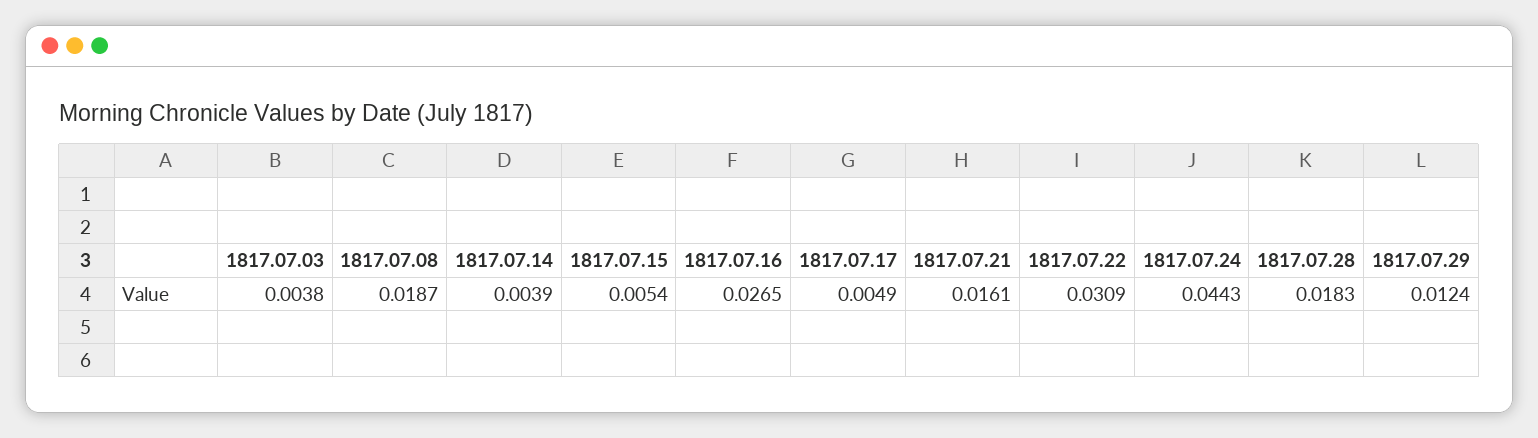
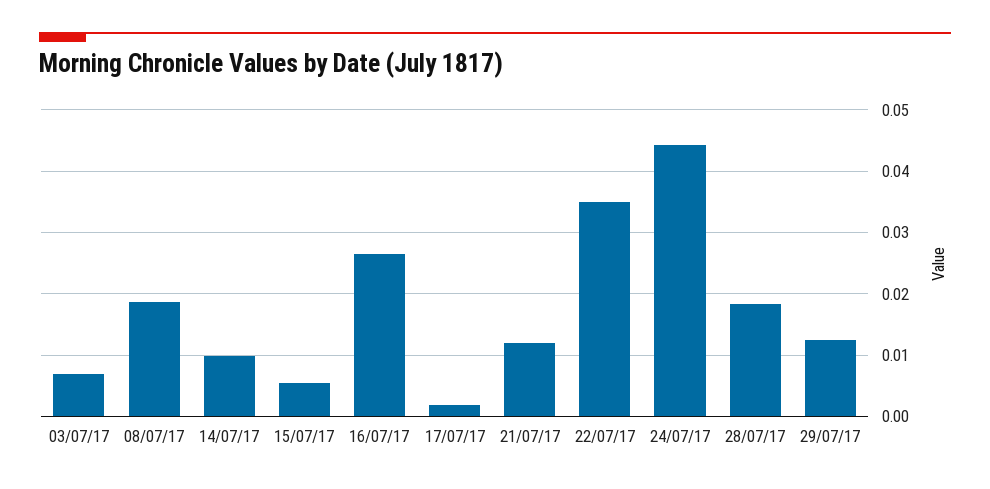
  {
-   "1817.07.03": 0.0038,
+   "1817.07.03": 0.007,
    "1817.07.08": 0.0187,
-   "1817.07.14": 0.0039,
+   "1817.07.14": 0.01,
    "1817.07.15": 0.0054,
    "1817.07.16": 0.0265,
-   "1817.07.17": 0.0049,
+   "1817.07.17": 0.002,
-   "1817.07.21": 0.0161,
+   "1817.07.21": 0.012,
-   "1817.07.22": 0.0309,
+   "1817.07.22": 0.035,
    "1817.07.24": 0.0443,
    "1817.07.28": 0.0183,
    "1817.07.29": 0.0124
  }

